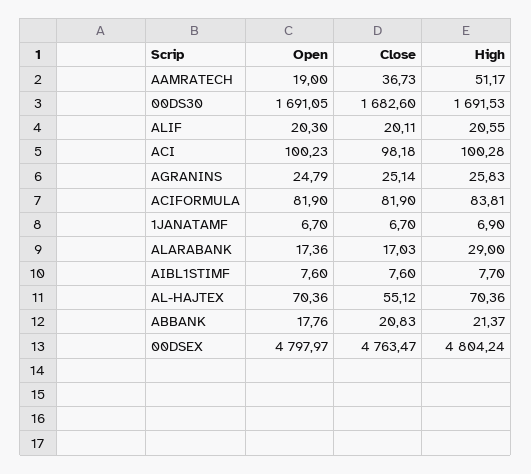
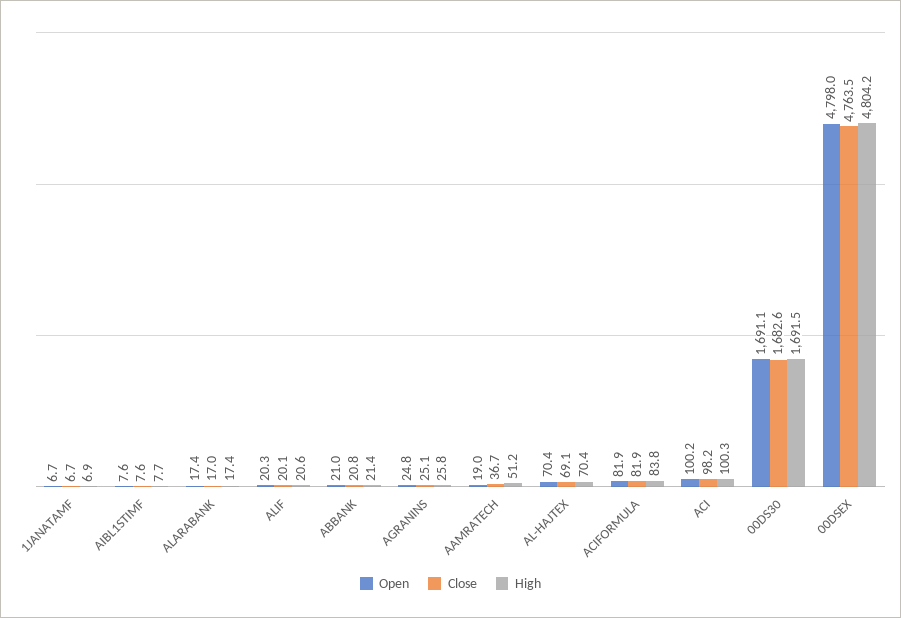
  {
    "Open": {
      "AAMRATECH": 19,
      "00DS30": 1691.05,
      "ALIF": 20.3,
      "ACI": 100.23,
      "AGRANINS": 24.79,
      "ACIFORMULA": 81.9,
      "1JANATAMF": 6.7,
      "ALARABANK": 17.36,
      "AIBL1STIMF": 7.6,
      "AL-HAJTEX": 70.36,
-     "ABBANK": 17.76,
+     "ABBANK": 21,
      "00DSEX": 4797.97
    },
    "Close": {
      "AAMRATECH": 36.73,
      "00DS30": 1682.6,
      "ALIF": 20.11,
      "ACI": 98.18,
      "AGRANINS": 25.14,
      "ACIFORMULA": 81.9,
      "1JANATAMF": 6.7,
      "ALARABANK": 17.03,
      "AIBL1STIMF": 7.6,
-     "AL-HAJTEX": 55.12,
+     "AL-HAJTEX": 69.1,
      "ABBANK": 20.83,
      "00DSEX": 4763.47
    },
    "High": {
      "AAMRATECH": 51.17,
      "00DS30": 1691.53,
      "ALIF": 20.55,
      "ACI": 100.28,
      "AGRANINS": 25.83,
      "ACIFORMULA": 83.81,
      "1JANATAMF": 6.9,
-     "ALARABANK": 29,
+     "ALARABANK": 17.4,
      "AIBL1STIMF": 7.7,
      "AL-HAJTEX": 70.36,
      "ABBANK": 21.37,
      "00DSEX": 4804.24
    }
  }

